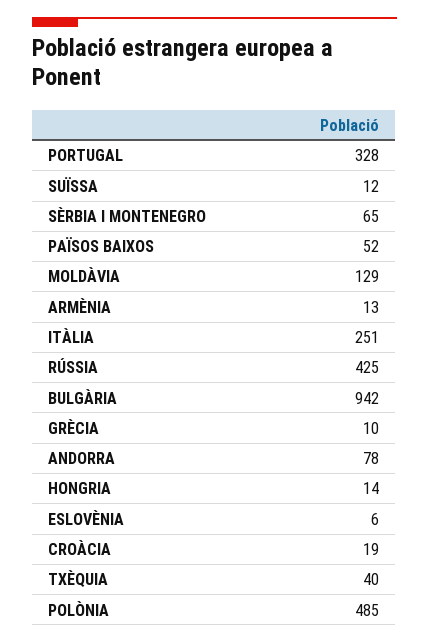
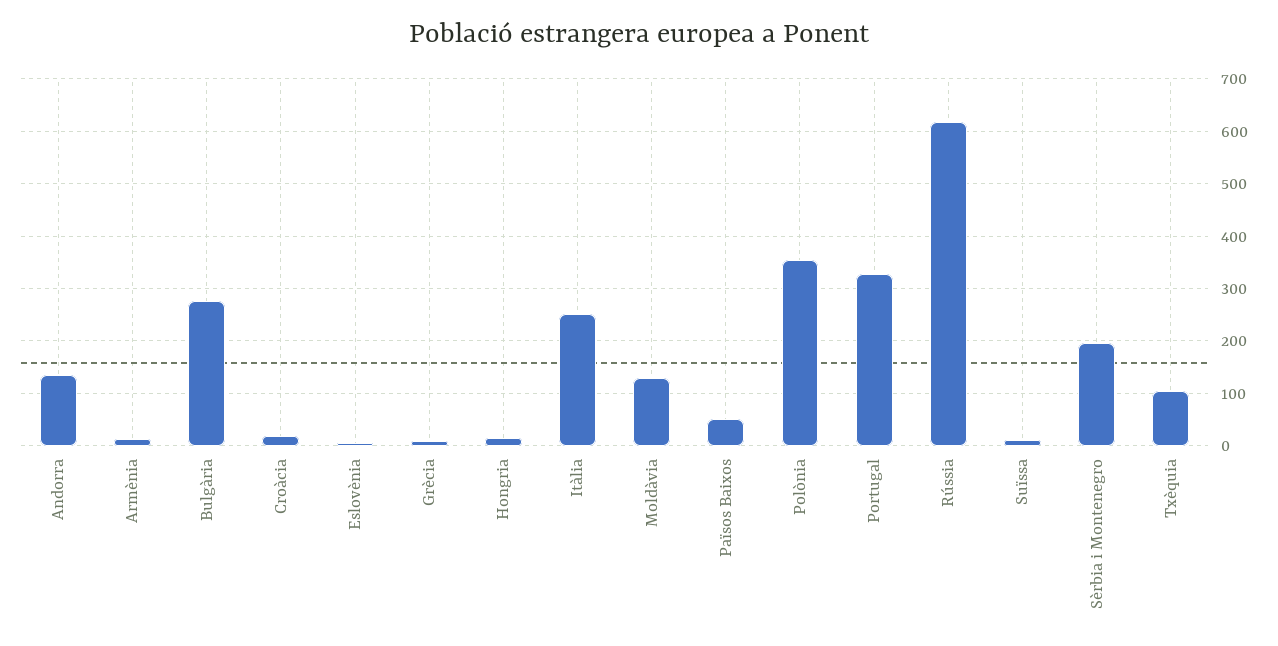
  {
    "PORTUGAL": 328,
    "SUÏSSA": 12,
-   "SÈRBIA I MONTENEGRO": 65,
+   "SÈRBIA I MONTENEGRO": 200,
    "PAÏSOS BAIXOS": 52,
    "MOLDÀVIA": 129,
    "ARMÈNIA": 13,
    "ITÀLIA": 251,
-   "RÚSSIA": 425,
+   "RÚSSIA": 620,
-   "BULGÀRIA": 942,
+   "BULGÀRIA": 280,
    "GRÈCIA": 10,
-   "ANDORRA": 78,
+   "ANDORRA": 140,
    "HONGRIA": 14,
    "ESLOVÈNIA": 6,
    "CROÀCIA": 19,
-   "TXÈQUIA": 40,
+   "TXÈQUIA": 100,
-   "POLÒNIA": 485
+   "POLÒNIA": 360
  }

